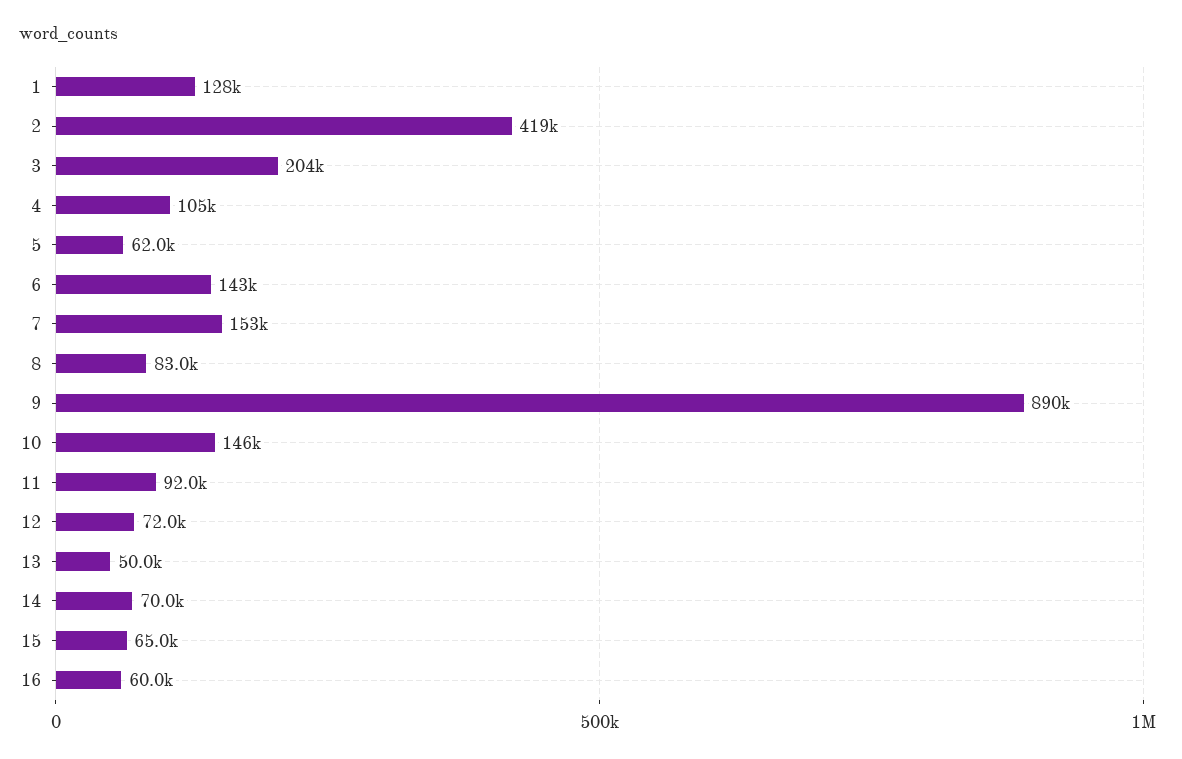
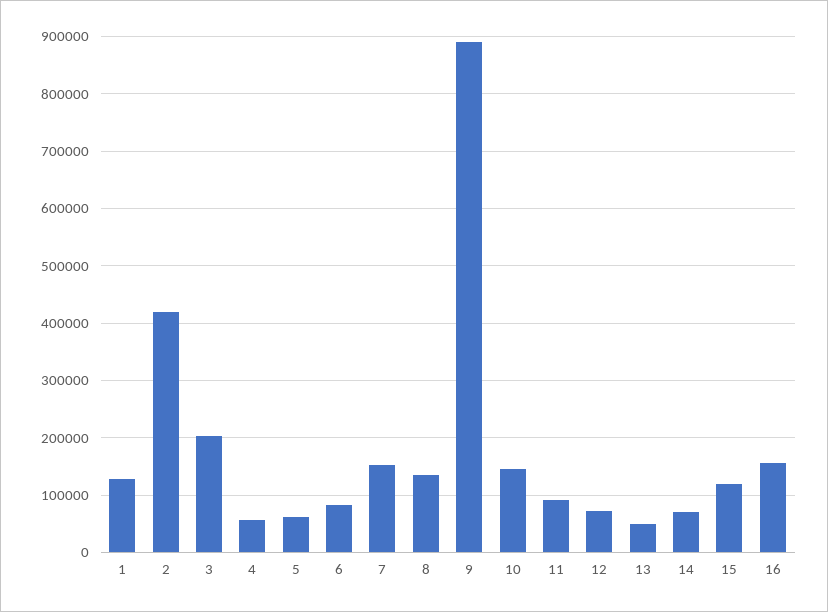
  {
    "1": 128000,
    "2": 419000,
    "3": 204000,
-   "4": 105000,
+   "4": 60000,
    "5": 62000,
-   "6": 143000,
+   "6": 80000,
    "7": 153000,
-   "8": 83000,
+   "8": 140000,
    "9": 890000,
    "10": 146000,
    "11": 92000,
    "12": 72000,
    "13": 50000,
    "14": 70000,
-   "15": 65000,
+   "15": 120000,
-   "16": 60000
+   "16": 160000
  }

